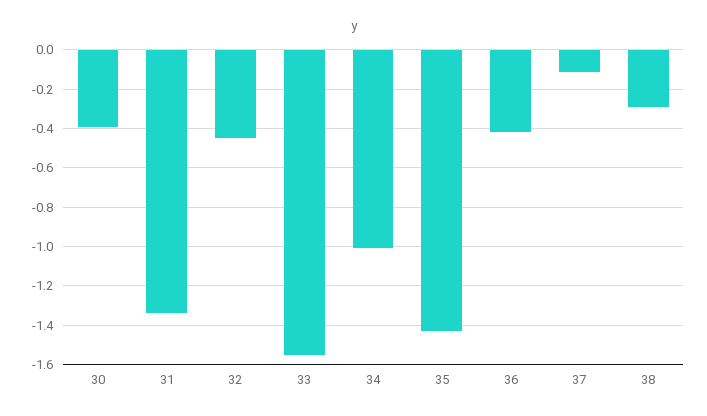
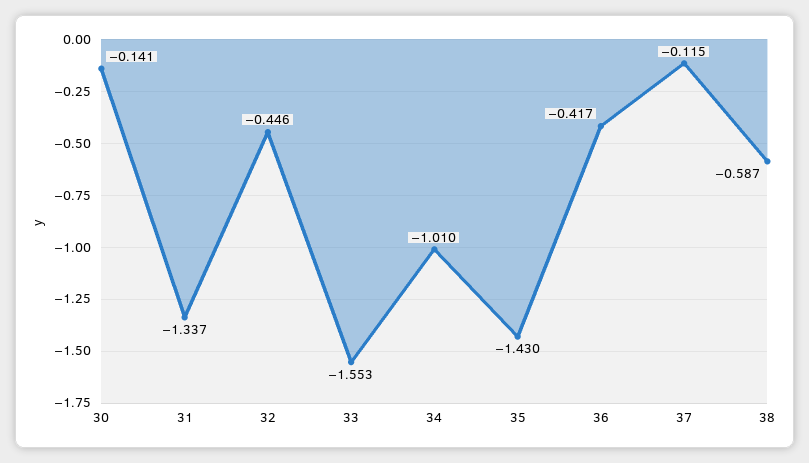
  {
-   "30": -0.4,
+   "30": -0.141,
    "31": -1.337,
    "32": -0.446,
    "33": -1.553,
    "34": -1.01,
    "35": -1.43,
    "36": -0.417,
    "37": -0.115,
-   "38": -0.3
+   "38": -0.587
  }

